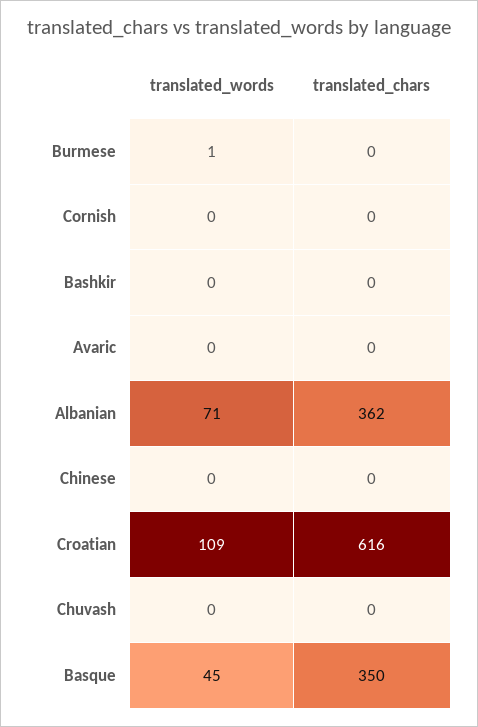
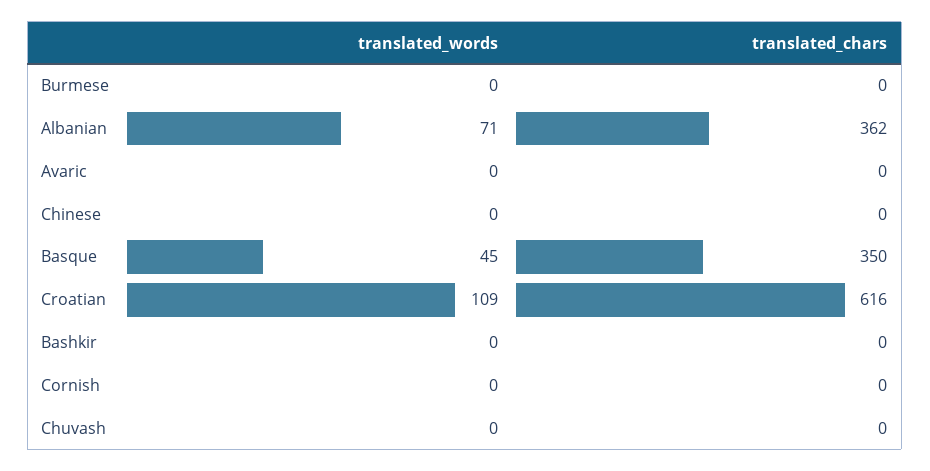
  {
    "translated_words": {
-     "Burmese": 1,
+     "Burmese": 0,
      "Cornish": 0,
      "Bashkir": 0,
      "Avaric": 0,
      "Albanian": 71,
      "Chinese": 0,
      "Croatian": 109,
      "Chuvash": 0,
      "Basque": 45
    },
    "translated_chars": {
      "Burmese": 0,
      "Cornish": 0,
      "Bashkir": 0,
      "Avaric": 0,
      "Albanian": 362,
      "Chinese": 0,
      "Croatian": 616,
      "Chuvash": 0,
      "Basque": 350
    }
  }

